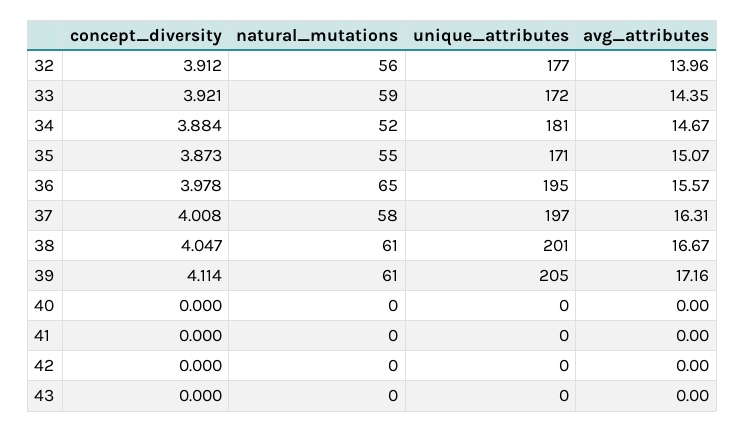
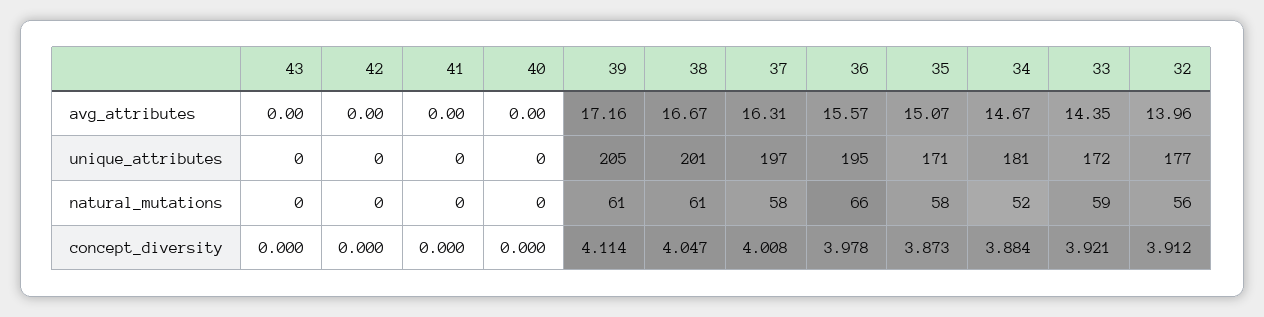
  {
    "concept_diversity": {
      "32": 3.912,
      "33": 3.921,
      "34": 3.884,
      "35": 3.873,
      "36": 3.978,
      "37": 4.008,
      "38": 4.047,
      "39": 4.114,
      "40": 0,
      "41": 0,
      "42": 0,
      "43": 0
    },
    "natural_mutations": {
      "32": 56,
      "33": 59,
      "34": 52,
-     "35": 55,
+     "35": 58,
-     "36": 65,
+     "36": 66,
      "37": 58,
      "38": 61,
      "39": 61,
      "40": 0,
      "41": 0,
      "42": 0,
      "43": 0
    },
    "unique_attributes": {
      "32": 177,
      "33": 172,
      "34": 181,
      "35": 171,
      "36": 195,
      "37": 197,
      "38": 201,
      "39": 205,
      "40": 0,
      "41": 0,
      "42": 0,
      "43": 0
    },
    "avg_attributes": {
      "32": 13.96,
      "33": 14.35,
      "34": 14.67,
      "35": 15.07,
      "36": 15.57,
      "37": 16.31,
      "38": 16.67,
      "39": 17.16,
      "40": 0,
      "41": 0,
      "42": 0,
      "43": 0
    }
  }

